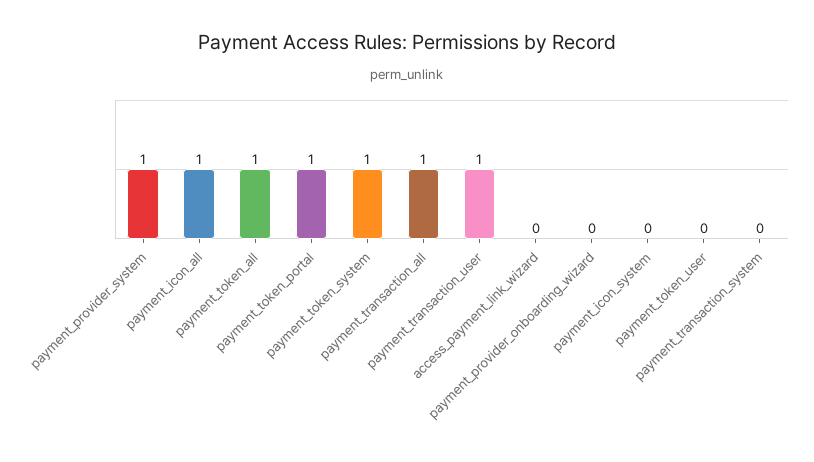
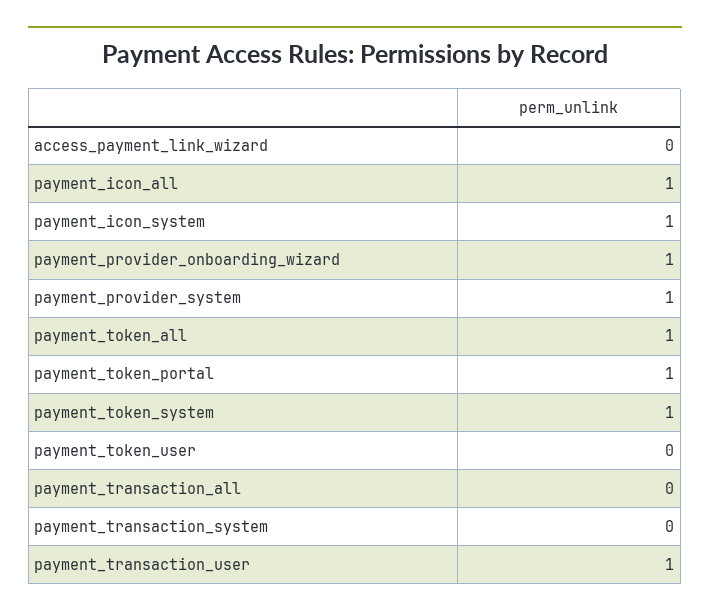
  {
    "payment_provider_system": 1,
    "payment_icon_all": 1,
    "payment_token_all": 1,
    "payment_token_portal": 1,
    "payment_token_system": 1,
-   "payment_transaction_all": 1,
+   "payment_transaction_all": 0,
    "payment_transaction_user": 1,
    "access_payment_link_wizard": 0,
-   "payment_provider_onboarding_wizard": 0,
+   "payment_provider_onboarding_wizard": 1,
-   "payment_icon_system": 0,
+   "payment_icon_system": 1,
    "payment_token_user": 0,
    "payment_transaction_system": 0
  }

